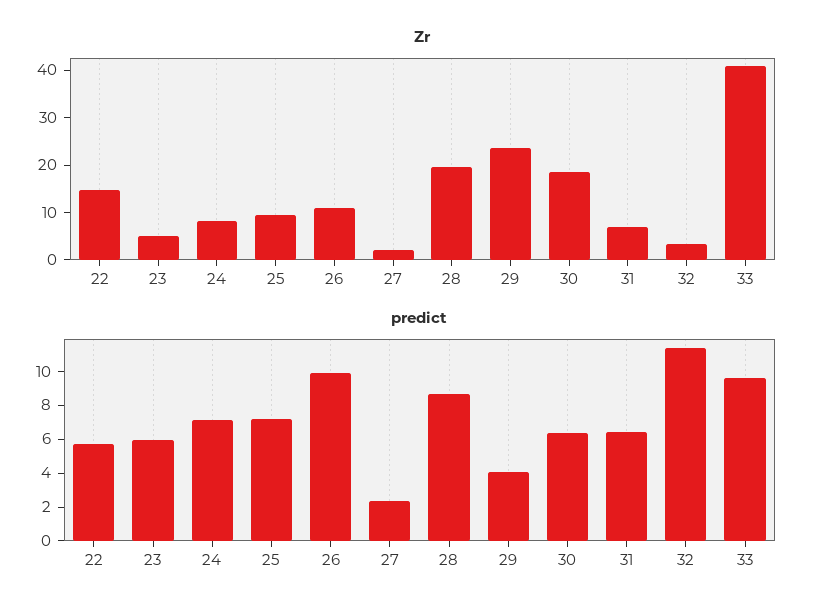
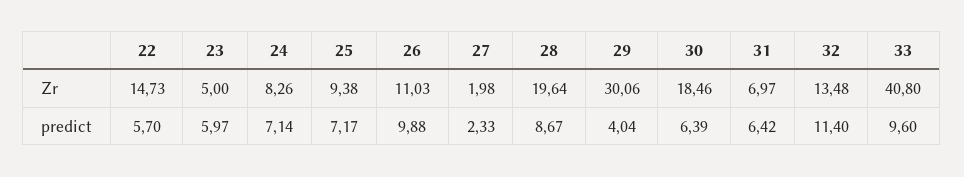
  {
    "Zr": {
      "22": 14.73,
      "23": 5,
      "24": 8.26,
      "25": 9.38,
      "26": 11.03,
      "27": 1.98,
      "28": 19.64,
-     "29": 24,
+     "29": 30.06,
      "30": 18.46,
      "31": 6.97,
-     "32": 4,
+     "32": 13.48,
      "33": 40.8
    },
    "predict": {
      "22": 5.7,
      "23": 5.97,
      "24": 7.14,
      "25": 7.17,
      "26": 9.88,
      "27": 2.33,
      "28": 8.67,
      "29": 4.04,
      "30": 6.39,
      "31": 6.42,
      "32": 11.4,
      "33": 9.6
    }
  }

